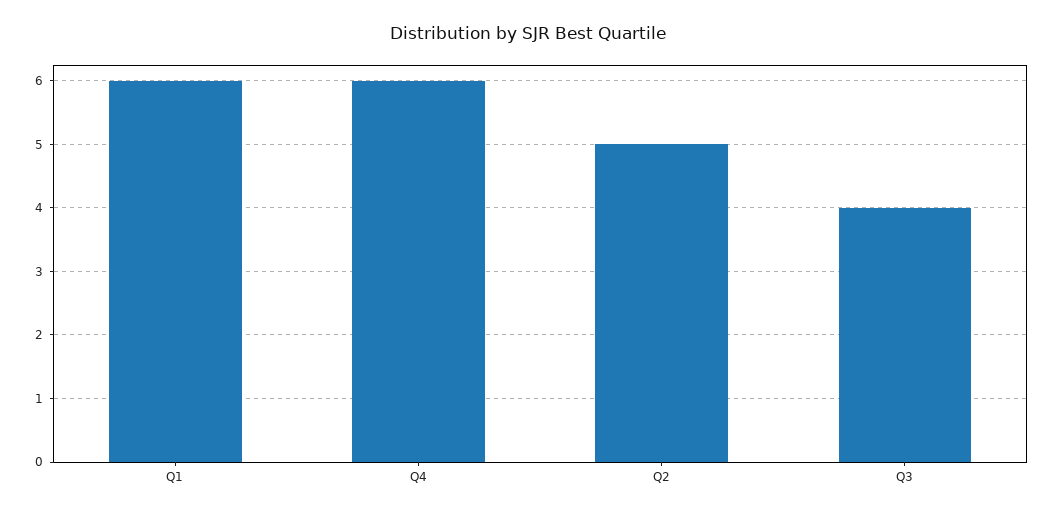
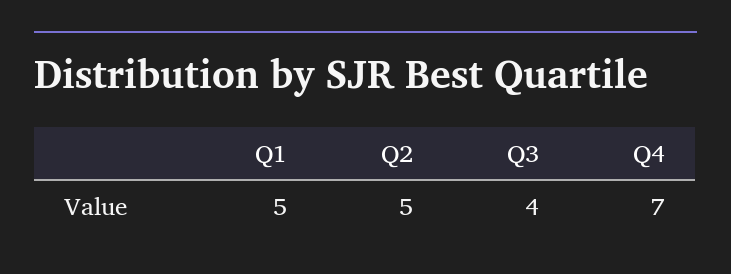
  {
-   "Q1": 6,
+   "Q1": 5,
-   "Q4": 6,
+   "Q4": 7,
    "Q2": 5,
    "Q3": 4
  }

